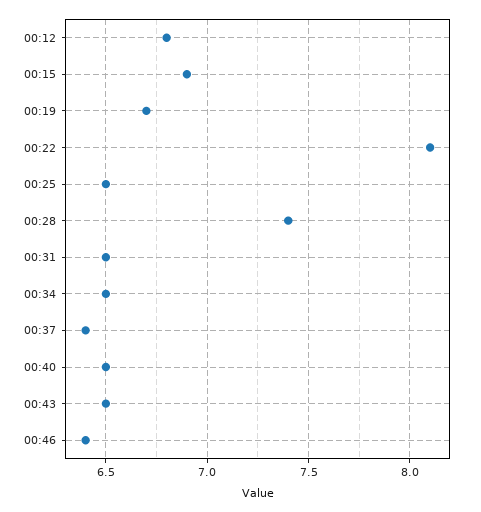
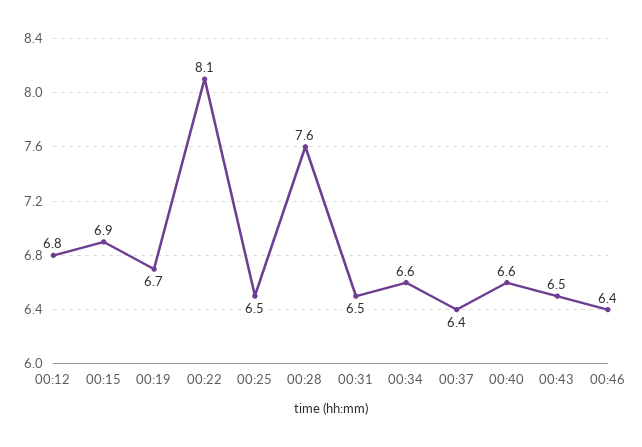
  {
    "00:12": 6.8,
    "00:15": 6.9,
    "00:19": 6.7,
    "00:22": 8.1,
    "00:25": 6.5,
-   "00:28": 7.4,
+   "00:28": 7.6,
    "00:31": 6.5,
-   "00:34": 6.5,
+   "00:34": 6.6,
    "00:37": 6.4,
-   "00:40": 6.5,
+   "00:40": 6.6,
    "00:43": 6.5,
    "00:46": 6.4
  }

